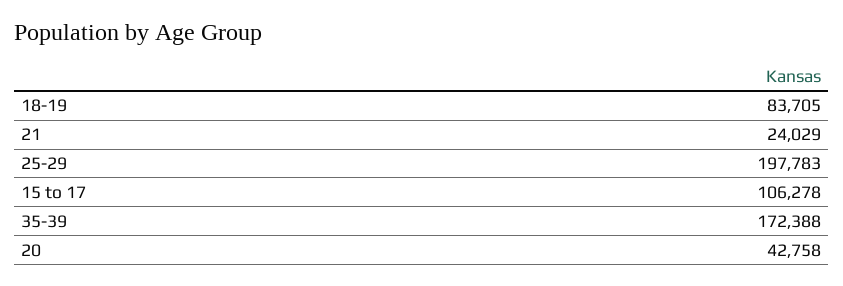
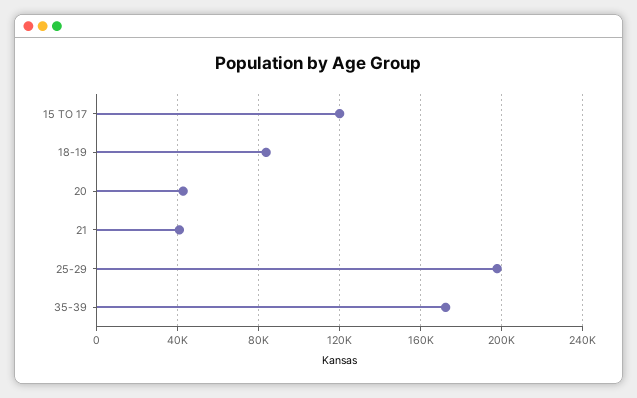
  {
    "18-19": 83705,
-   "21": 24029,
+   "21": 40000,
    "25-29": 197783,
-   "15 to 17": 106278,
+   "15 to 17": 120000,
    "35-39": 172388,
    "20": 42758
  }

